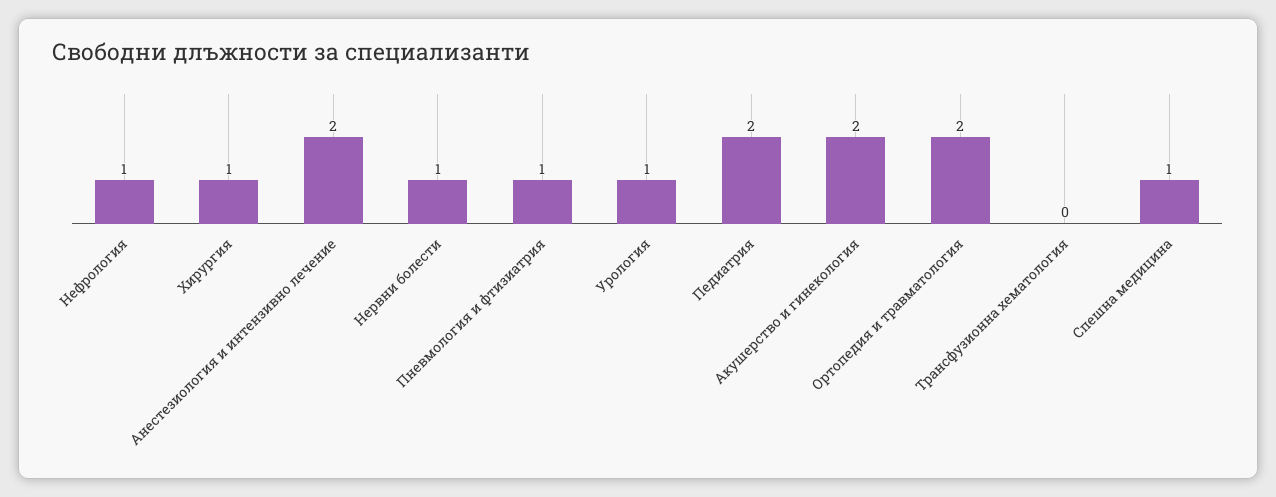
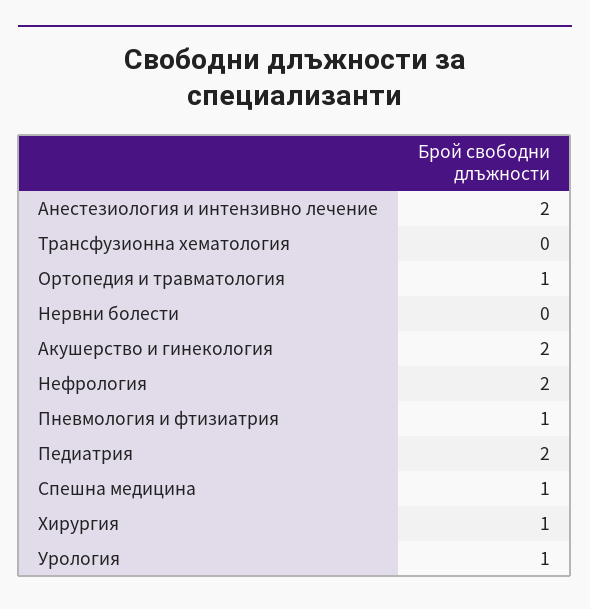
  {
-   "Нефрология": 1,
+   "Нефрология": 2,
    "Хирургия": 1,
    "Анестезиология и интензивно лечение": 2,
-   "Нервни болести": 1,
+   "Нервни болести": 0,
    "Пневмология и фтизиатрия": 1,
    "Урология": 1,
    "Педиатрия": 2,
    "Акушерство и гинекология": 2,
-   "Ортопедия и травматология": 2,
+   "Ортопедия и травматология": 1,
    "Трансфузионна хематология": 0,
    "Спешна медицина": 1
  }

